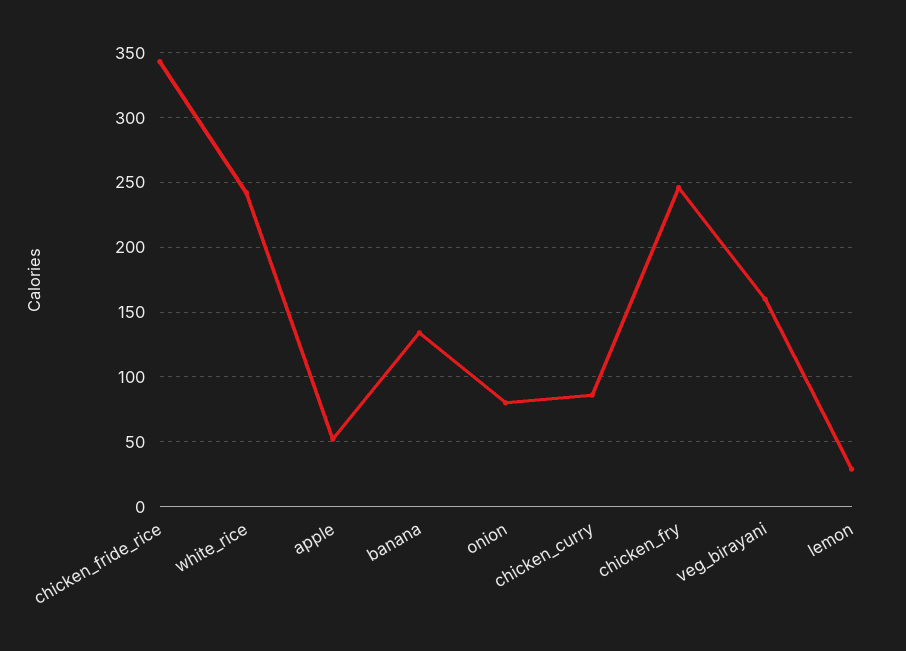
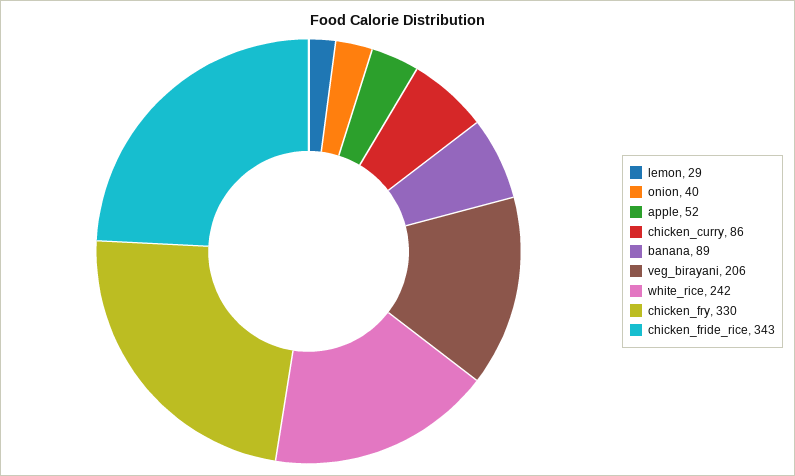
  {
    "chicken_fride_rice": 343,
    "white_rice": 242,
    "apple": 52,
-   "banana": 135,
+   "banana": 89,
-   "onion": 80,
+   "onion": 40,
    "chicken_curry": 86,
-   "chicken_fry": 245,
+   "chicken_fry": 330,
-   "veg_birayani": 160,
+   "veg_birayani": 206,
    "lemon": 29
  }

